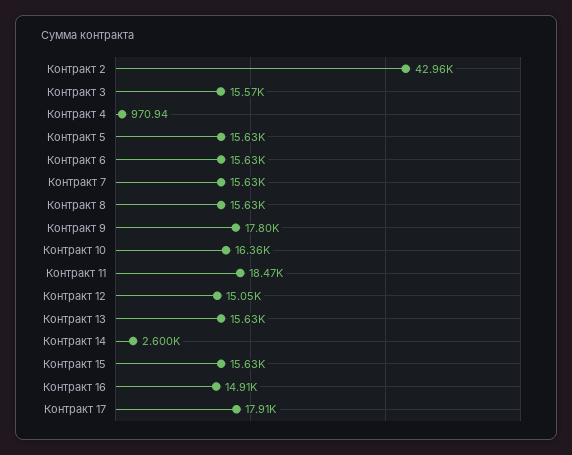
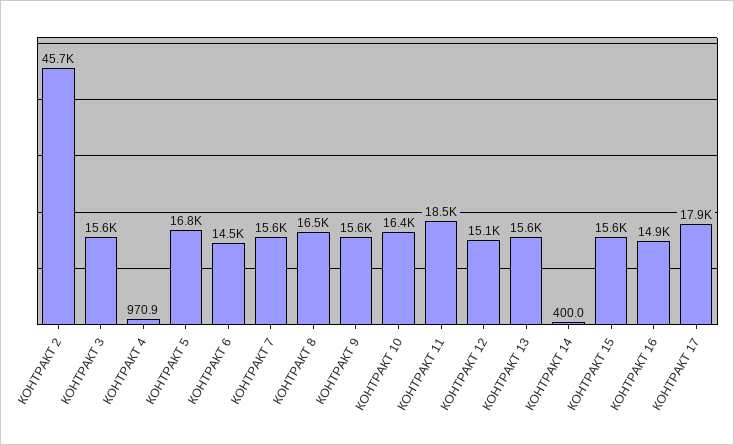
  {
-   "Контракт 2": 42960,
+   "Контракт 2": 45700,
    "Контракт 3": 15570,
    "Контракт 4": 970.94,
-   "Контракт 5": 15630,
+   "Контракт 5": 16800,
-   "Контракт 6": 15630,
+   "Контракт 6": 14500,
    "Контракт 7": 15630,
-   "Контракт 8": 15630,
+   "Контракт 8": 16500,
-   "Контракт 9": 17800,
+   "Контракт 9": 15600,
    "Контракт 10": 16360,
    "Контракт 11": 18470,
    "Контракт 12": 15050,
    "Контракт 13": 15630,
-   "Контракт 14": 2600,
+   "Контракт 14": 400,
    "Контракт 15": 15630,
    "Контракт 16": 14910,
    "Контракт 17": 17910
  }

